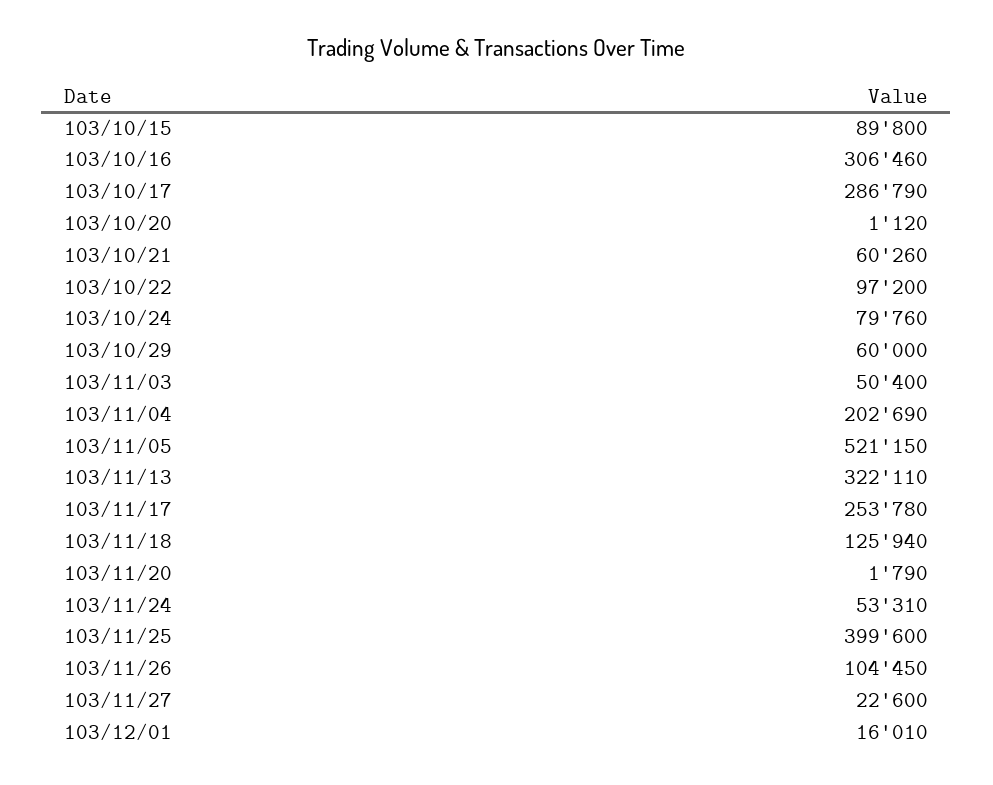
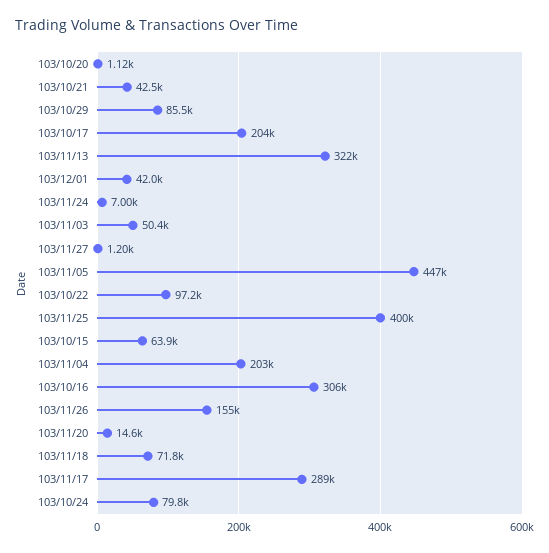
  {
-   "103/10/15": 89800,
+   "103/10/15": 63900,
    "103/10/16": 306460,
-   "103/10/17": 286790,
+   "103/10/17": 204000,
    "103/10/20": 1120,
-   "103/10/21": 60260,
+   "103/10/21": 42500,
    "103/10/22": 97200,
    "103/10/24": 79760,
-   "103/10/29": 60000,
+   "103/10/29": 85500,
    "103/11/03": 50400,
    "103/11/04": 202690,
-   "103/11/05": 521150,
+   "103/11/05": 447000,
    "103/11/13": 322110,
-   "103/11/17": 253780,
+   "103/11/17": 289000,
-   "103/11/18": 125940,
+   "103/11/18": 71800,
-   "103/11/20": 1790,
+   "103/11/20": 14600,
-   "103/11/24": 53310,
+   "103/11/24": 7000,
    "103/11/25": 399600,
-   "103/11/26": 104450,
+   "103/11/26": 155000,
-   "103/11/27": 22600,
+   "103/11/27": 1200,
-   "103/12/01": 16010
+   "103/12/01": 42000
  }

